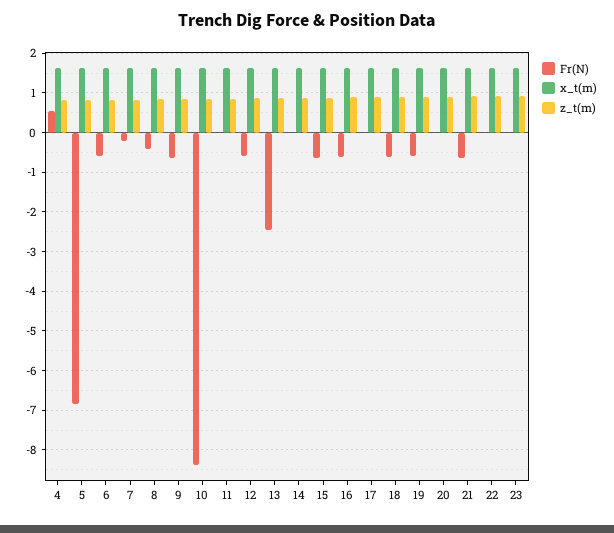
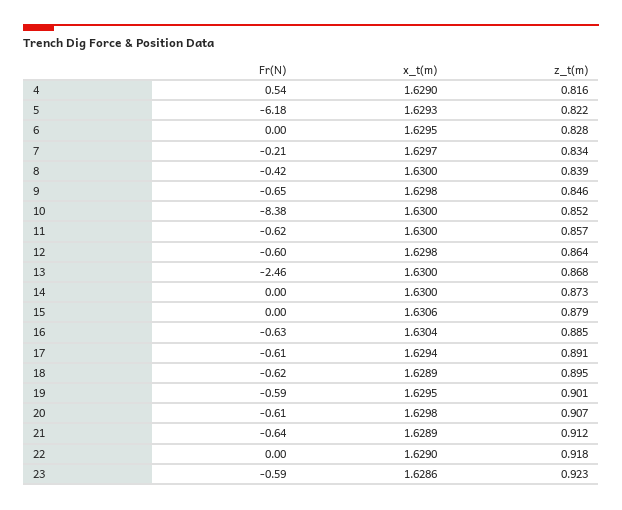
  {
    "Fr(N)": {
      "4": 0.54,
-     "5": -6.8,
+     "5": -6.18,
-     "6": -0.6,
+     "6": 0,
      "7": -0.21,
      "8": -0.42,
      "9": -0.65,
      "10": -8.38,
-     "11": 0,
+     "11": -0.62,
      "12": -0.6,
      "13": -2.46,
      "14": 0,
-     "15": -0.6,
+     "15": 0,
      "16": -0.63,
-     "17": 0,
+     "17": -0.61,
      "18": -0.62,
      "19": -0.59,
-     "20": 0,
+     "20": -0.61,
      "21": -0.64,
      "22": 0,
-     "23": 0
+     "23": -0.59
    },
    "x_t(m)": {
      "4": 1.629,
      "5": 1.6293,
      "6": 1.6295,
      "7": 1.6297,
      "8": 1.63,
      "9": 1.6298,
      "10": 1.63,
      "11": 1.63,
      "12": 1.6298,
      "13": 1.63,
      "14": 1.63,
      "15": 1.6306,
      "16": 1.6304,
      "17": 1.6294,
      "18": 1.6289,
      "19": 1.6295,
      "20": 1.6298,
      "21": 1.6289,
      "22": 1.629,
      "23": 1.6286
    },
    "z_t(m)": {
      "4": 0.816,
      "5": 0.822,
      "6": 0.828,
      "7": 0.834,
      "8": 0.839,
      "9": 0.846,
      "10": 0.852,
      "11": 0.857,
      "12": 0.864,
      "13": 0.868,
      "14": 0.873,
      "15": 0.879,
      "16": 0.885,
      "17": 0.891,
      "18": 0.895,
      "19": 0.901,
      "20": 0.907,
      "21": 0.912,
      "22": 0.918,
      "23": 0.923
    }
  }

